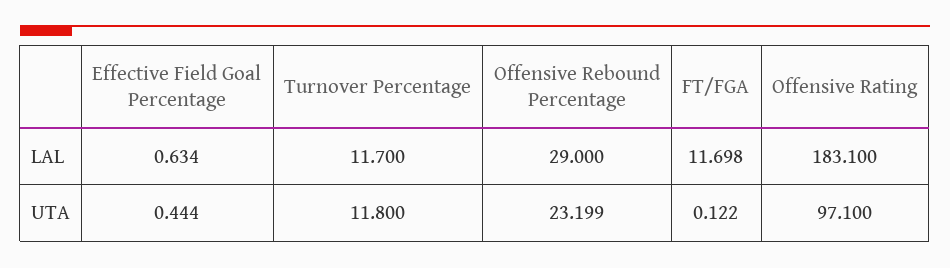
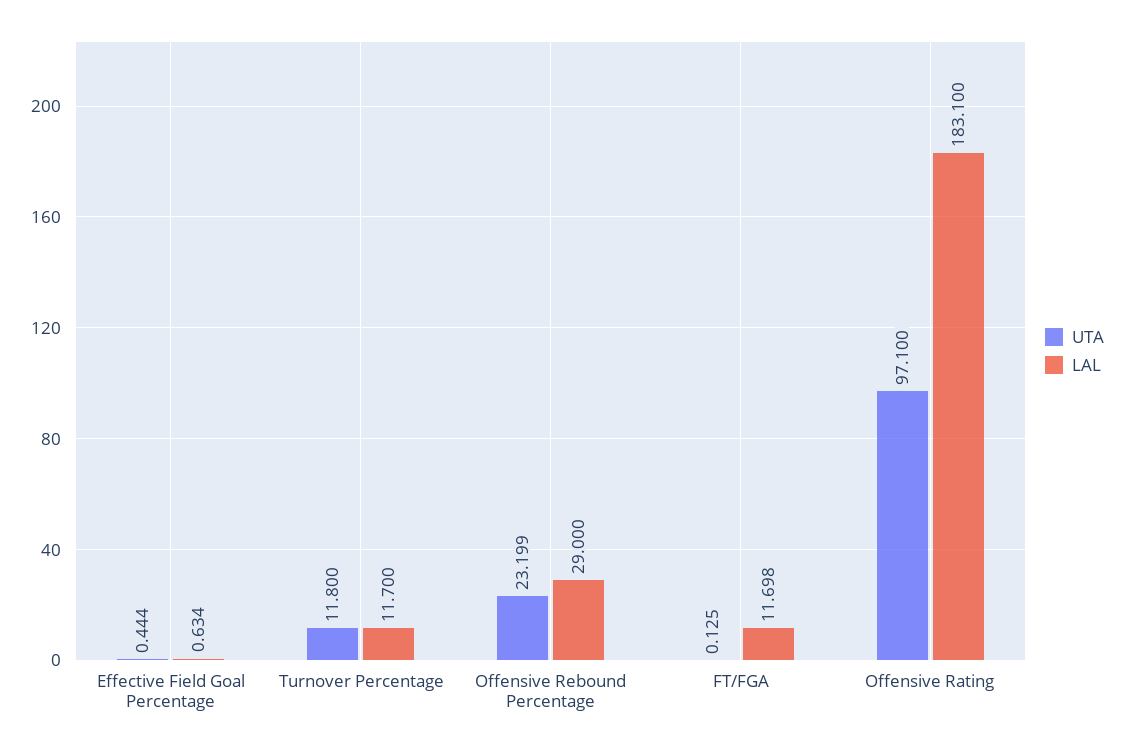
  {
    "LAL": {
      "Effective Field Goal Percentage": 0.634,
      "Turnover Percentage": 11.7,
      "Offensive Rebound Percentage": 29,
      "FT/FGA": 11.698,
      "Offensive Rating": 183.1
    },
    "UTA": {
      "Effective Field Goal Percentage": 0.444,
      "Turnover Percentage": 11.8,
      "Offensive Rebound Percentage": 23.199,
-     "FT/FGA": 0.122,
+     "FT/FGA": 0.125,
      "Offensive Rating": 97.1
    }
  }

